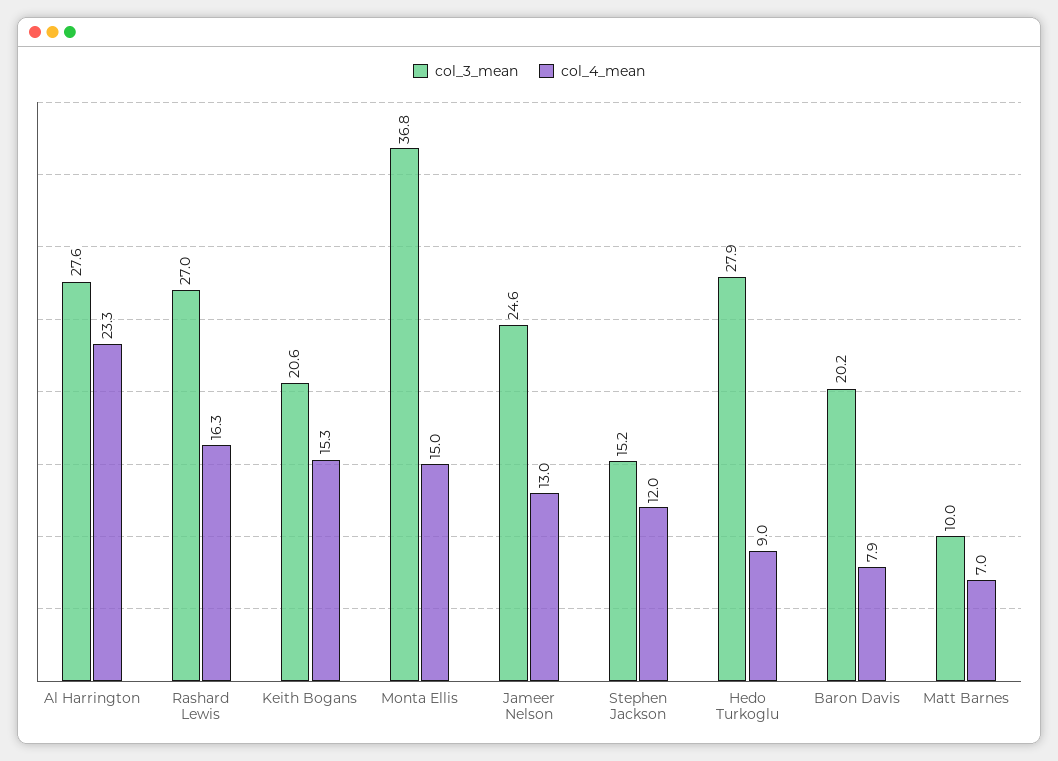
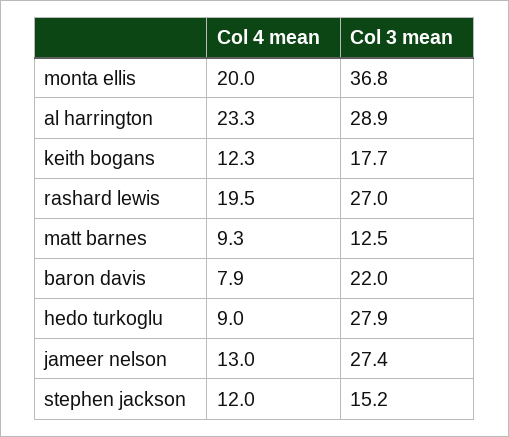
  {
    "col_3_mean": {
-     "Al Harrington": 27.6,
+     "Al Harrington": 28.9,
      "Rashard Lewis": 27,
-     "Keith Bogans": 20.6,
+     "Keith Bogans": 17.7,
      "Monta Ellis": 36.8,
-     "Jameer Nelson": 24.6,
+     "Jameer Nelson": 27.4,
      "Stephen Jackson": 15.2,
      "Hedo Turkoglu": 27.9,
-     "Baron Davis": 20.2,
+     "Baron Davis": 22,
-     "Matt Barnes": 10
+     "Matt Barnes": 12.5
    },
    "col_4_mean": {
      "Al Harrington": 23.3,
-     "Rashard Lewis": 16.3,
+     "Rashard Lewis": 19.5,
-     "Keith Bogans": 15.3,
+     "Keith Bogans": 12.3,
-     "Monta Ellis": 15,
+     "Monta Ellis": 20,
      "Jameer Nelson": 13,
      "Stephen Jackson": 12,
      "Hedo Turkoglu": 9,
      "Baron Davis": 7.9,
-     "Matt Barnes": 7
+     "Matt Barnes": 9.3
    }
  }

